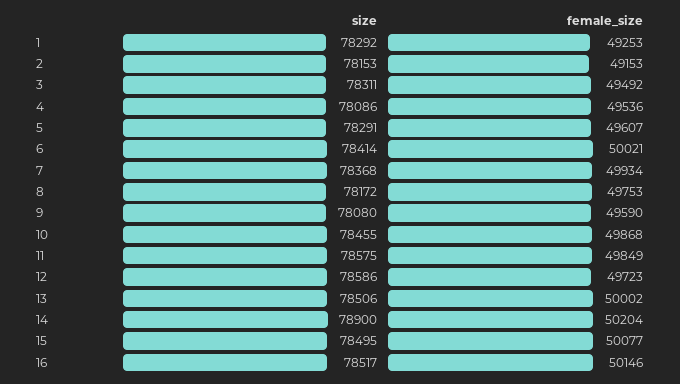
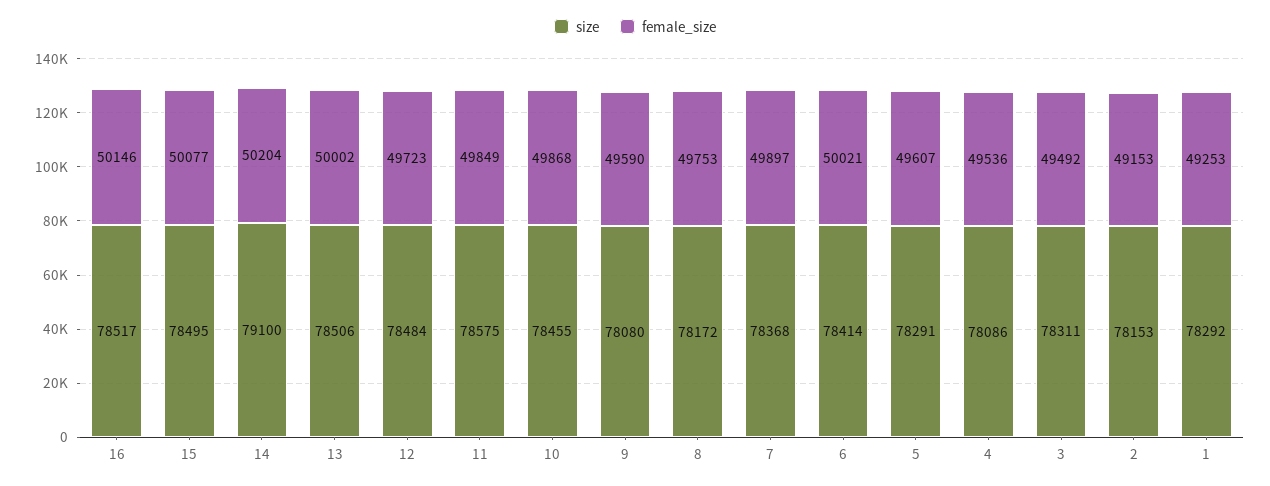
  {
    "size": {
      "1": 78292,
      "2": 78153,
      "3": 78311,
      "4": 78086,
      "5": 78291,
      "6": 78414,
      "7": 78368,
      "8": 78172,
      "9": 78080,
      "10": 78455,
      "11": 78575,
-     "12": 78586,
+     "12": 78484,
      "13": 78506,
-     "14": 78900,
+     "14": 79100,
      "15": 78495,
      "16": 78517
    },
    "female_size": {
      "1": 49253,
      "2": 49153,
      "3": 49492,
      "4": 49536,
      "5": 49607,
      "6": 50021,
-     "7": 49934,
+     "7": 49897,
      "8": 49753,
      "9": 49590,
      "10": 49868,
      "11": 49849,
      "12": 49723,
      "13": 50002,
      "14": 50204,
      "15": 50077,
      "16": 50146
    }
  }

